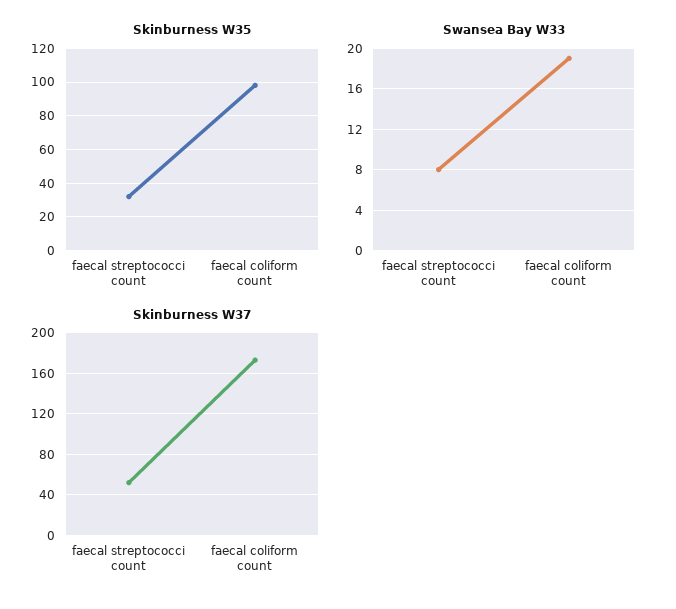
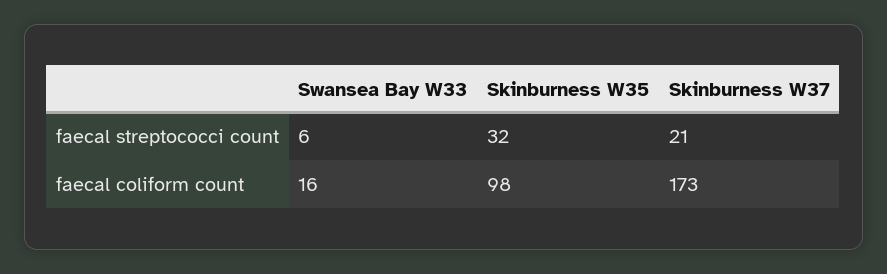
  {
    "Skinburness W35": {
      "faecal streptococci count": 32,
      "faecal coliform count": 98
    },
    "Swansea Bay W33": {
-     "faecal streptococci count": 8,
+     "faecal streptococci count": 6,
-     "faecal coliform count": 19
+     "faecal coliform count": 16
    },
    "Skinburness W37": {
-     "faecal streptococci count": 50,
+     "faecal streptococci count": 21,
      "faecal coliform count": 173
    }
  }

